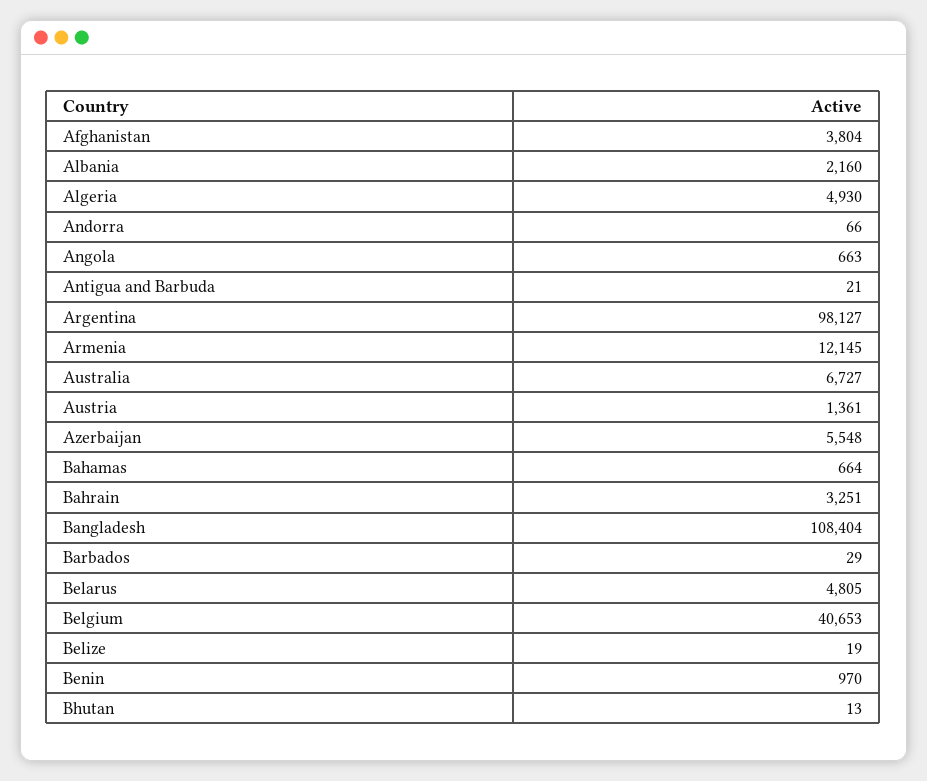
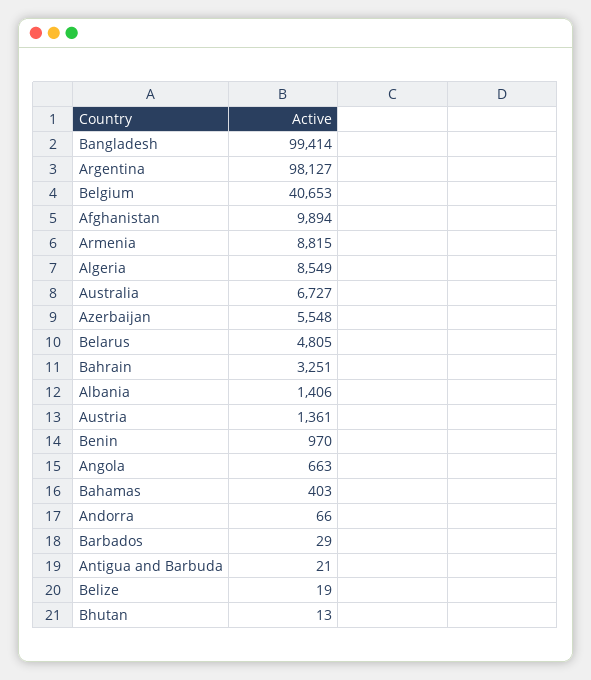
  {
-   "Afghanistan": 3804,
+   "Afghanistan": 9894,
-   "Albania": 2160,
+   "Albania": 1406,
-   "Algeria": 4930,
+   "Algeria": 8549,
    "Andorra": 66,
    "Angola": 663,
    "Antigua and Barbuda": 21,
    "Argentina": 98127,
-   "Armenia": 12145,
+   "Armenia": 8815,
    "Australia": 6727,
    "Austria": 1361,
    "Azerbaijan": 5548,
-   "Bahamas": 664,
+   "Bahamas": 403,
    "Bahrain": 3251,
-   "Bangladesh": 108404,
+   "Bangladesh": 99414,
    "Barbados": 29,
    "Belarus": 4805,
    "Belgium": 40653,
    "Belize": 19,
    "Benin": 970,
    "Bhutan": 13
  }

